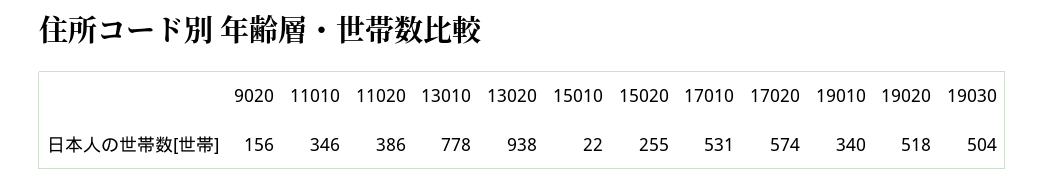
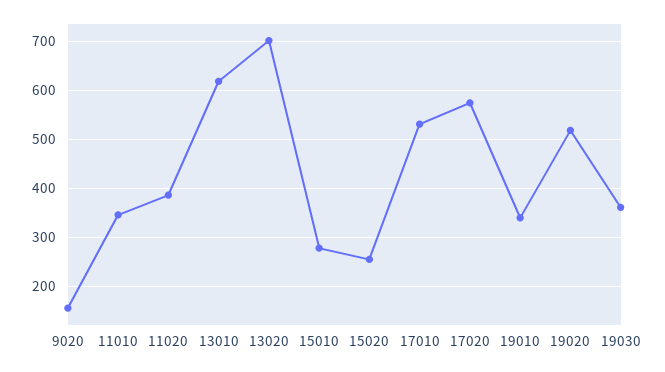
  {
    "9020": 156,
    "11010": 346,
    "11020": 386,
-   "13010": 778,
+   "13010": 620,
-   "13020": 938,
+   "13020": 700,
-   "15010": 22,
+   "15010": 280,
    "15020": 255,
    "17010": 531,
    "17020": 574,
    "19010": 340,
    "19020": 518,
-   "19030": 504
+   "19030": 360
  }

